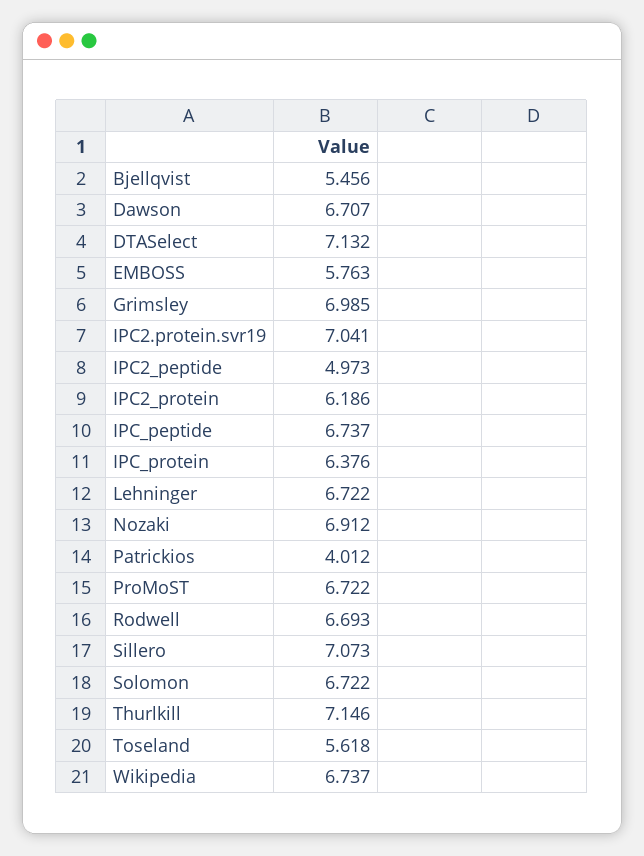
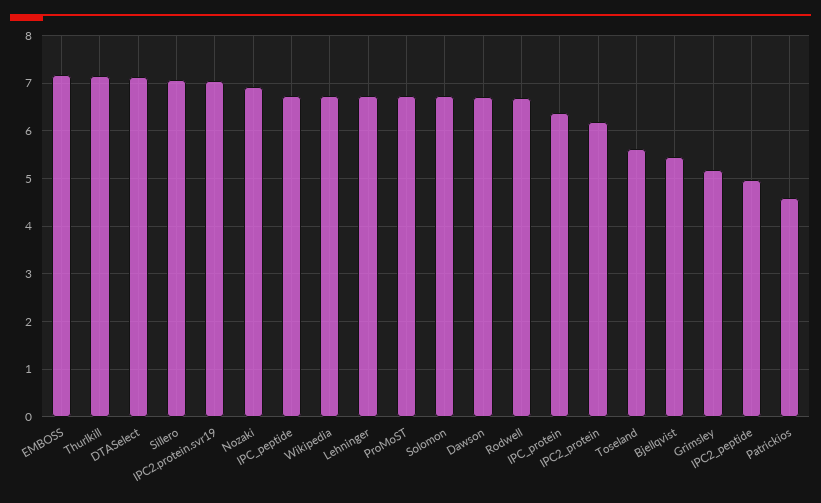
  {
    "Bjellqvist": 5.456,
    "Dawson": 6.707,
    "DTASelect": 7.132,
-   "EMBOSS": 5.763,
+   "EMBOSS": 7.2,
-   "Grimsley": 6.985,
+   "Grimsley": 5.2,
    "IPC2.protein.svr19": 7.041,
    "IPC2_peptide": 4.973,
    "IPC2_protein": 6.186,
    "IPC_peptide": 6.737,
    "IPC_protein": 6.376,
    "Lehninger": 6.722,
    "Nozaki": 6.912,
-   "Patrickios": 4.012,
+   "Patrickios": 4.6,
    "ProMoST": 6.722,
    "Rodwell": 6.693,
    "Sillero": 7.073,
    "Solomon": 6.722,
    "Thurlkill": 7.146,
    "Toseland": 5.618,
    "Wikipedia": 6.737
  }

